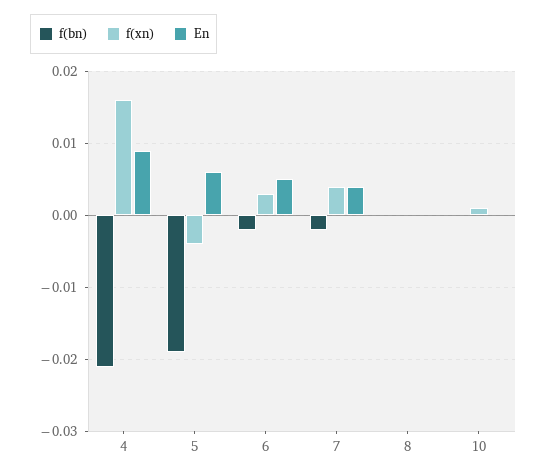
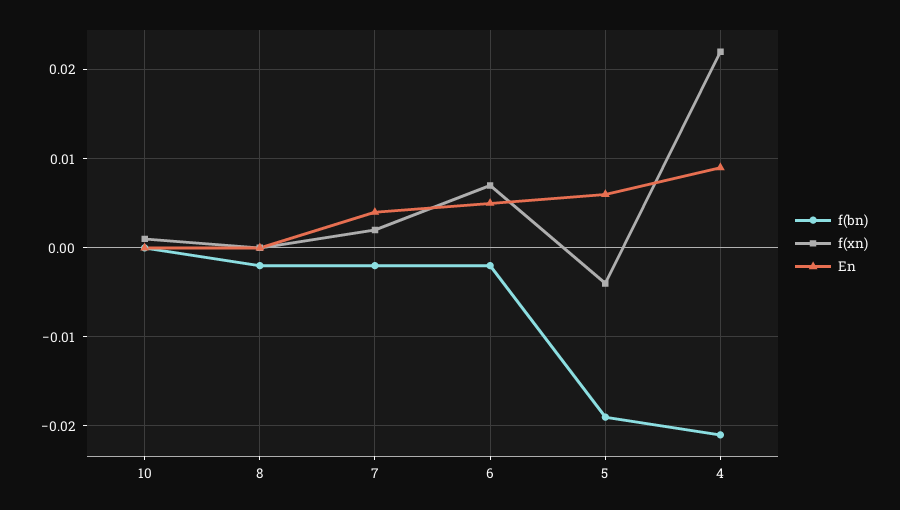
  {
    "f(bn)": {
      "4": -0.021,
      "5": -0.019,
      "6": -0.002,
      "7": -0.002,
-     "8": 0,
+     "8": -0.002,
      "10": 0
    },
    "f(xn)": {
-     "4": 0.016,
+     "4": 0.022,
      "5": -0.004,
-     "6": 0.003,
+     "6": 0.007,
-     "7": 0.004,
+     "7": 0.002,
      "8": 0,
      "10": 0.001
    },
    "En": {
      "4": 0.009,
      "5": 0.006,
      "6": 0.005,
      "7": 0.004,
      "8": 0,
      "10": 0
    }
  }

